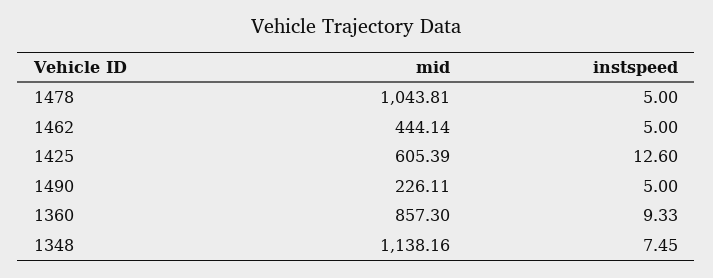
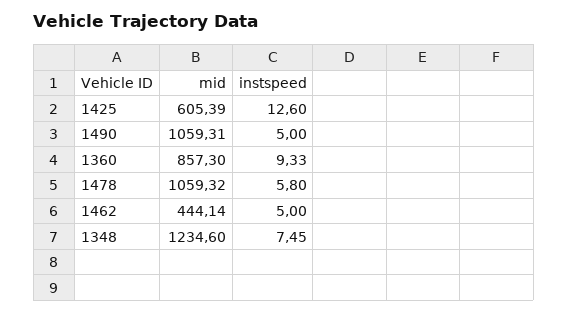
  {
    "mid": {
-     "1478": 1043.81,
+     "1478": 1059.32,
      "1462": 444.14,
      "1425": 605.39,
-     "1490": 226.11,
+     "1490": 1059.31,
      "1360": 857.3,
-     "1348": 1138.16
+     "1348": 1234.6
    },
    "instspeed": {
-     "1478": 5,
+     "1478": 5.8,
      "1462": 5,
      "1425": 12.6,
      "1490": 5,
      "1360": 9.33,
      "1348": 7.45
    }
  }

